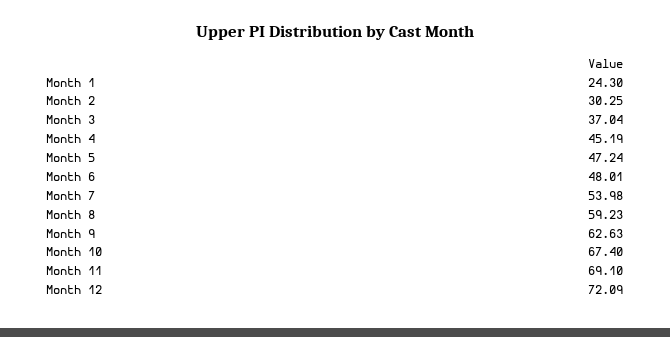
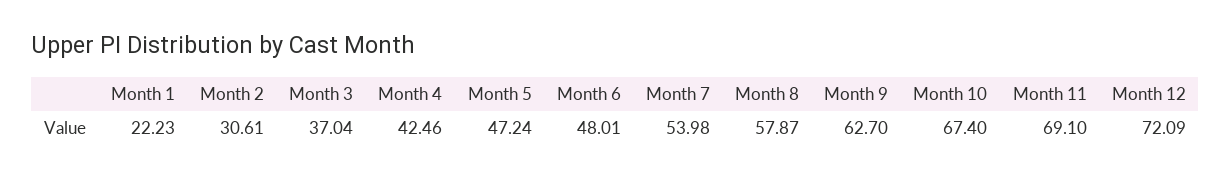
  {
-   "Month 1": 24.3,
+   "Month 1": 22.23,
-   "Month 2": 30.25,
+   "Month 2": 30.61,
    "Month 3": 37.04,
-   "Month 4": 45.19,
+   "Month 4": 42.46,
    "Month 5": 47.24,
    "Month 6": 48.01,
    "Month 7": 53.98,
-   "Month 8": 59.23,
+   "Month 8": 57.87,
-   "Month 9": 62.63,
+   "Month 9": 62.7,
    "Month 10": 67.4,
    "Month 11": 69.1,
    "Month 12": 72.09
  }

